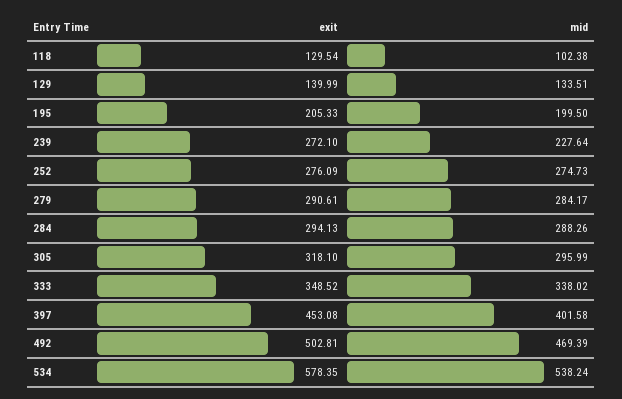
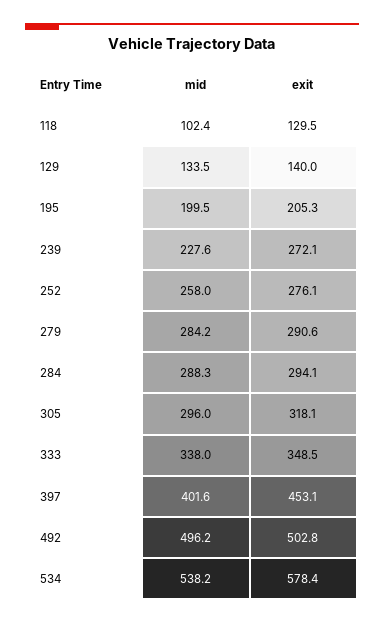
  {
    "exit": {
      "118": 129.54,
      "129": 139.99,
      "195": 205.33,
      "239": 272.1,
      "252": 276.09,
      "279": 290.61,
      "284": 294.13,
      "305": 318.1,
      "333": 348.52,
      "397": 453.08,
      "492": 502.81,
      "534": 578.35
    },
    "mid": {
      "118": 102.38,
      "129": 133.51,
      "195": 199.5,
      "239": 227.64,
-     "252": 274.73,
+     "252": 258,
      "279": 284.17,
      "284": 288.26,
      "305": 295.99,
      "333": 338.02,
      "397": 401.58,
-     "492": 469.39,
+     "492": 496.2,
      "534": 538.24
    }
  }

